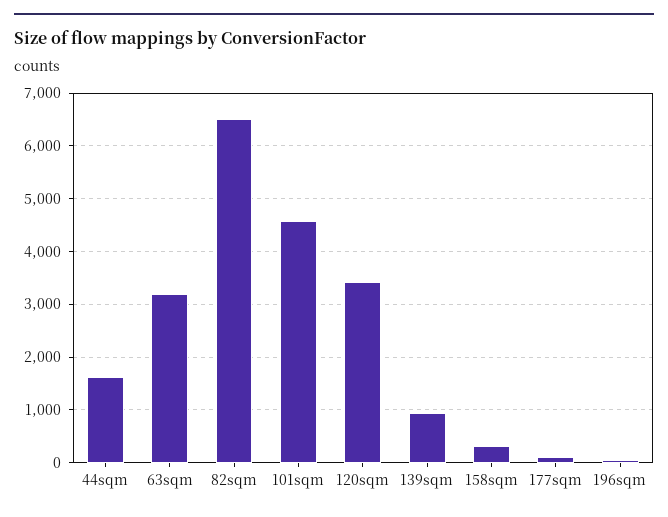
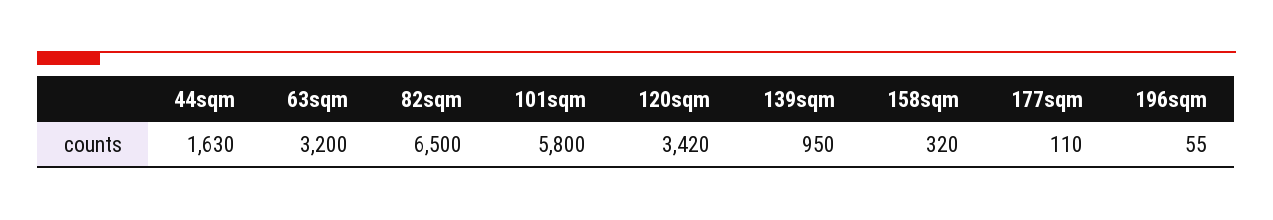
  {
    "44sqm": 1630,
    "63sqm": 3200,
    "82sqm": 6500,
-   "101sqm": 4600,
+   "101sqm": 5800,
    "120sqm": 3420,
    "139sqm": 950,
    "158sqm": 320,
    "177sqm": 110,
    "196sqm": 55
  }

